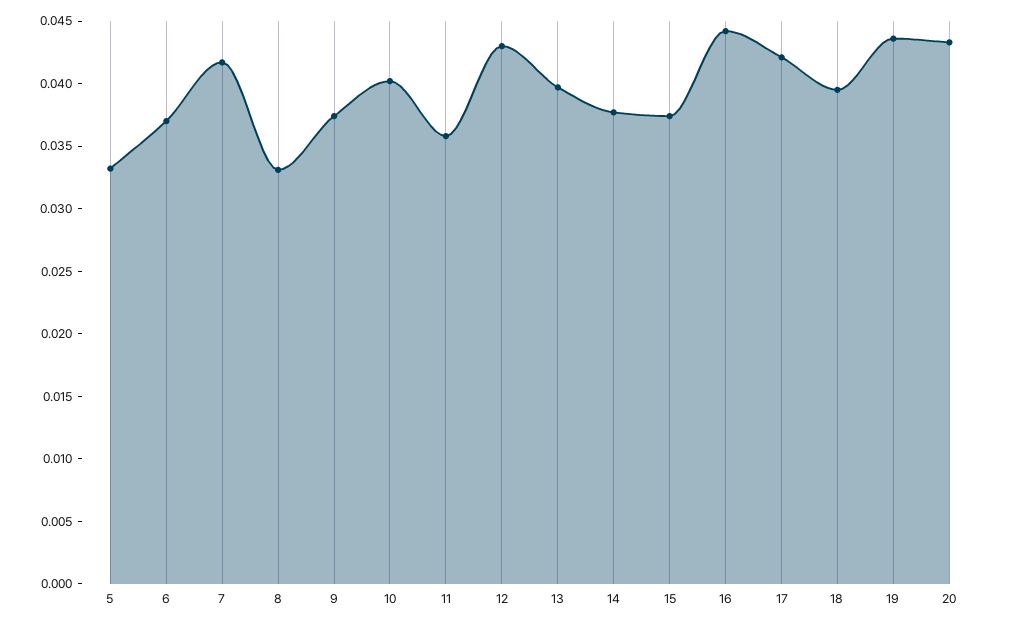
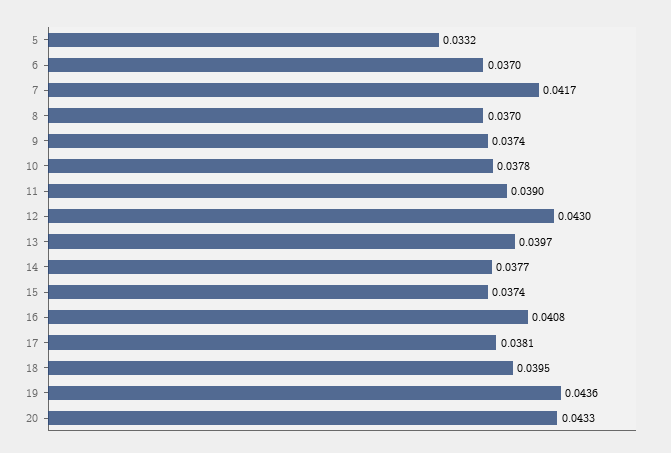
  {
    "5": 0.0332,
    "6": 0.037,
    "7": 0.0417,
-   "8": 0.033,
+   "8": 0.037,
    "9": 0.0374,
-   "10": 0.04,
+   "10": 0.0378,
-   "11": 0.036,
+   "11": 0.039,
    "12": 0.043,
    "13": 0.0397,
    "14": 0.0377,
    "15": 0.0374,
-   "16": 0.044,
+   "16": 0.0408,
-   "17": 0.042,
+   "17": 0.0381,
    "18": 0.0395,
    "19": 0.0436,
    "20": 0.0433
  }

